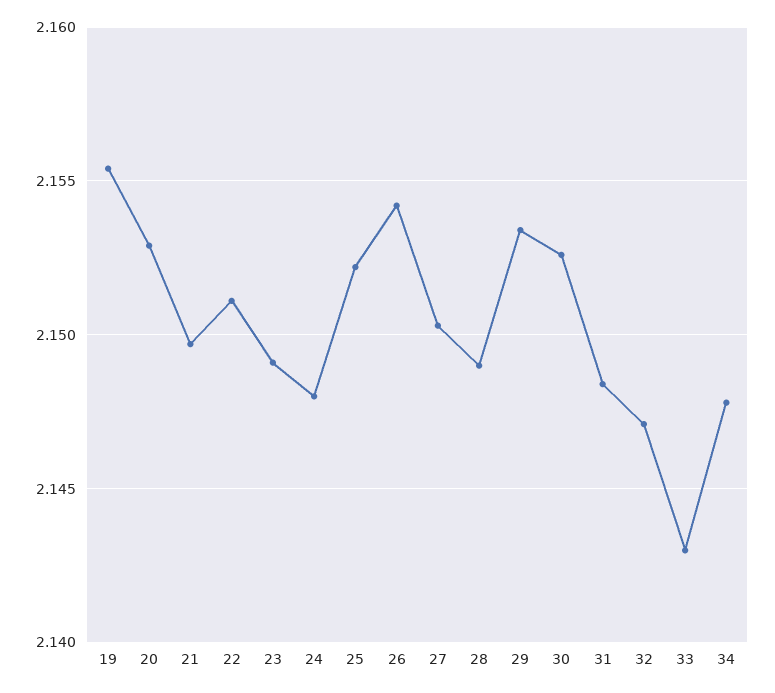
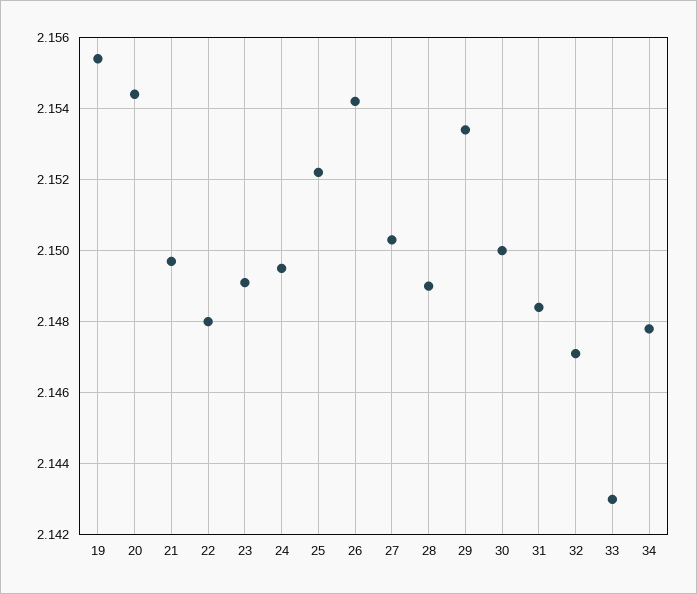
  {
    "19": 2.1555,
-   "20": 2.153,
+   "20": 2.1545,
    "21": 2.1495,
-   "22": 2.151,
+   "22": 2.148,
    "23": 2.149,
-   "24": 2.148,
+   "24": 2.1495,
    "25": 2.152,
    "26": 2.154,
    "27": 2.1505,
    "28": 2.149,
    "29": 2.1535,
-   "30": 2.1525,
+   "30": 2.15,
    "31": 2.1485,
    "32": 2.147,
    "33": 2.143,
    "34": 2.148
  }

